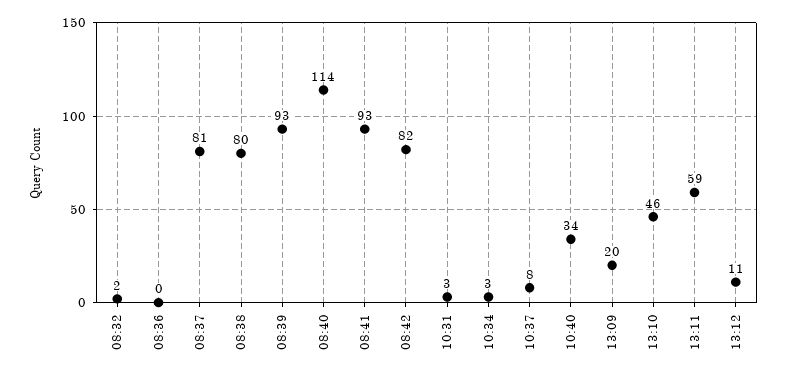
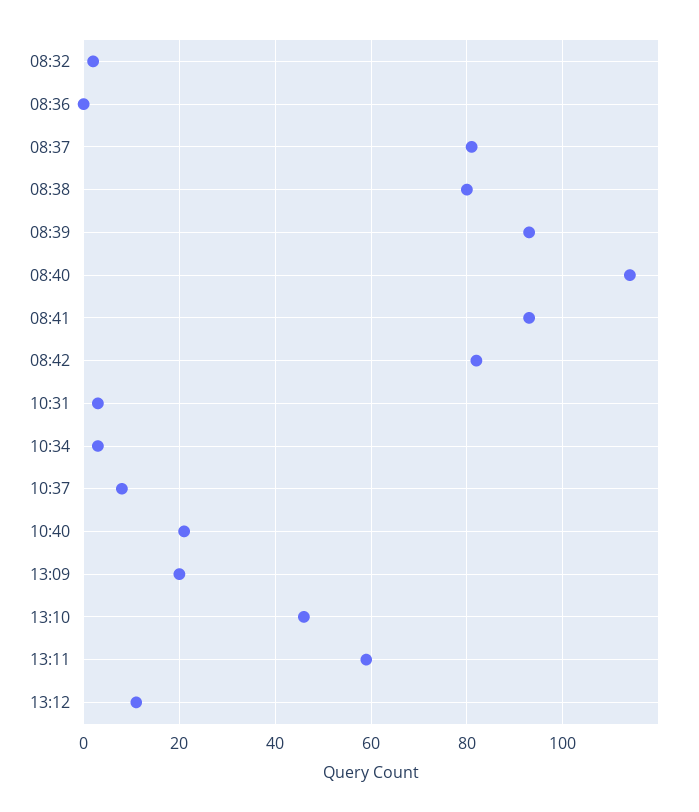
  {
    "08:32": 2,
    "08:36": 0,
    "08:37": 81,
    "08:38": 80,
    "08:39": 93,
    "08:40": 114,
    "08:41": 93,
    "08:42": 82,
    "10:31": 3,
    "10:34": 3,
    "10:37": 8,
-   "10:40": 34,
+   "10:40": 20,
    "13:09": 20,
    "13:10": 46,
    "13:11": 59,
    "13:12": 11
  }

